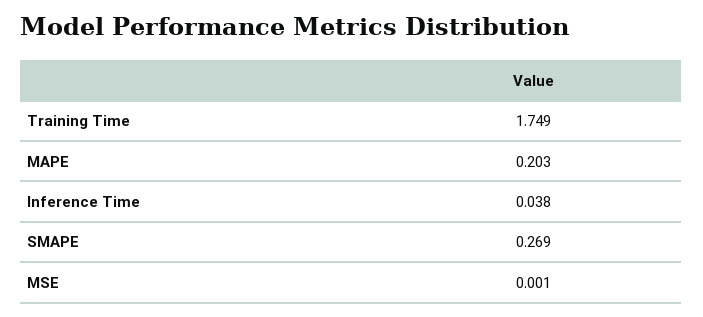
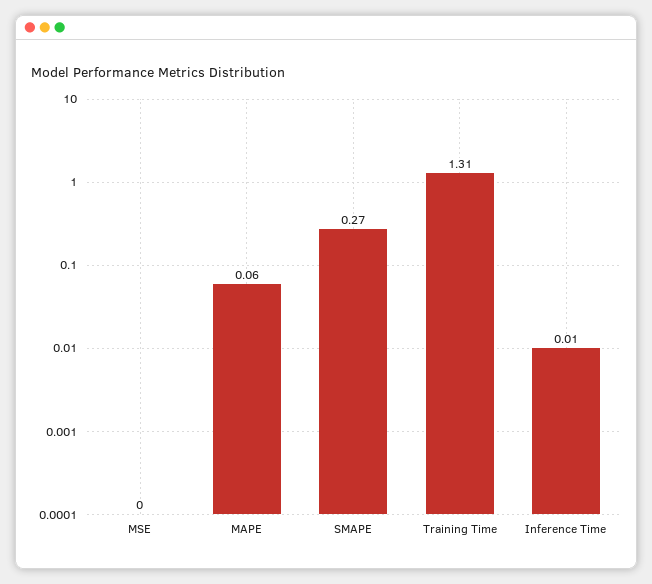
  {
-   "Training Time": 1.749,
+   "Training Time": 1.31,
-   "MAPE": 0.203,
+   "MAPE": 0.06,
-   "Inference Time": 0.038,
+   "Inference Time": 0.01,
    "SMAPE": 0.269,
    "MSE": 0.001
  }

